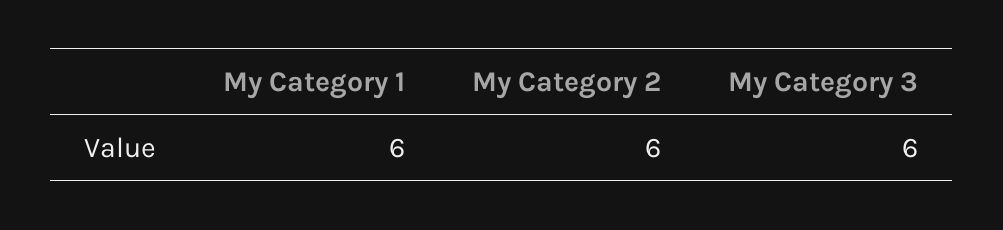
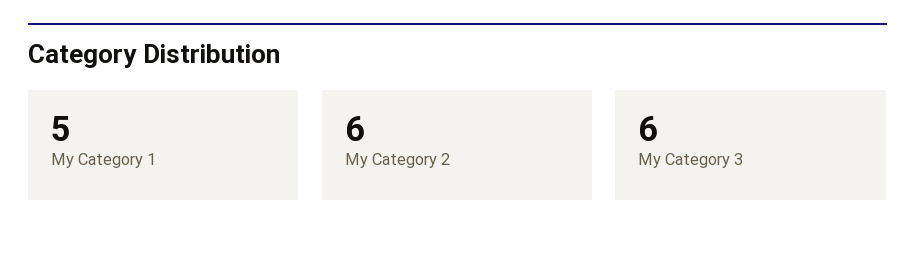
  {
-   "My Category 1": 6,
+   "My Category 1": 5,
    "My Category 2": 6,
    "My Category 3": 6
  }

